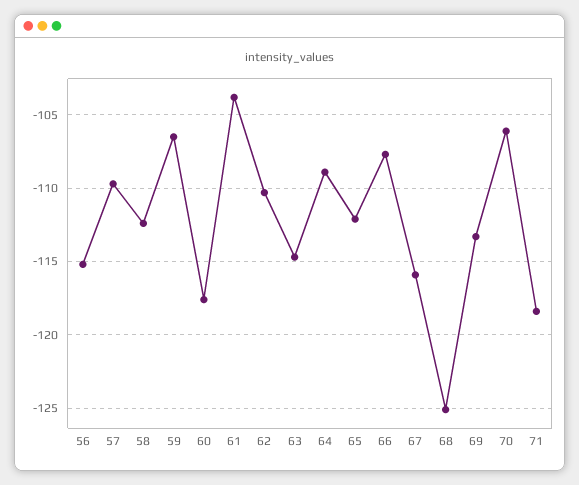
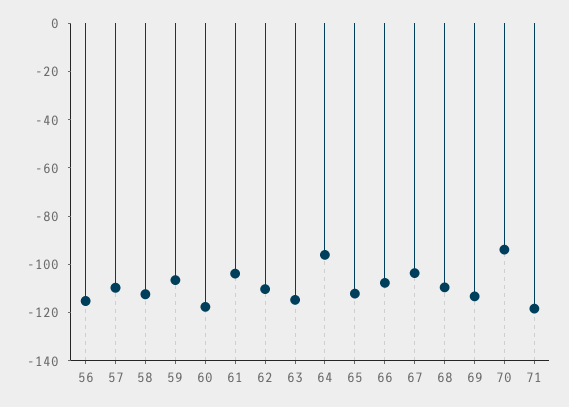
  {
    "56": -115,
    "57": -109.5,
    "58": -112.5,
    "59": -106.5,
    "60": -117.5,
    "61": -104,
    "62": -110.5,
    "63": -114.5,
-   "64": -109,
+   "64": -95,
    "65": -112,
    "66": -107.5,
-   "67": -116,
+   "67": -105,
-   "68": -125,
+   "68": -110,
    "69": -113.5,
-   "70": -106,
+   "70": -95,
    "71": -118.5
  }

